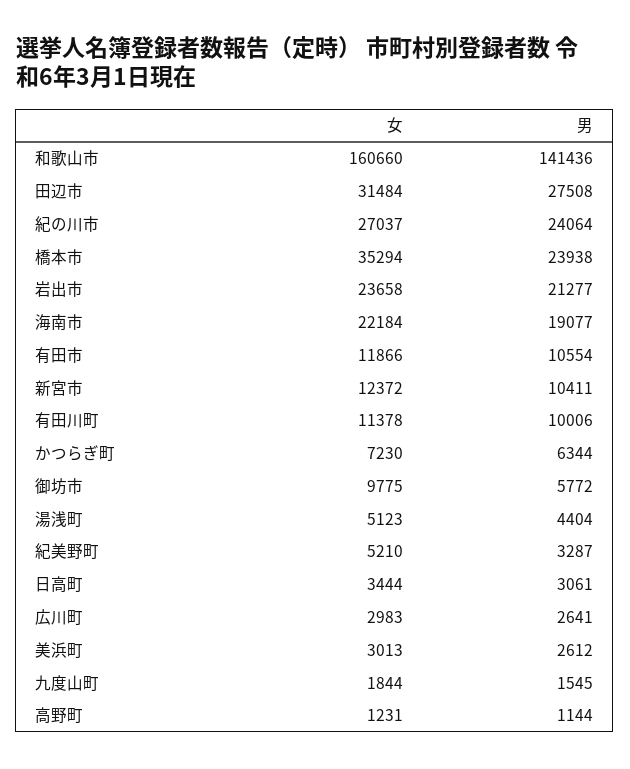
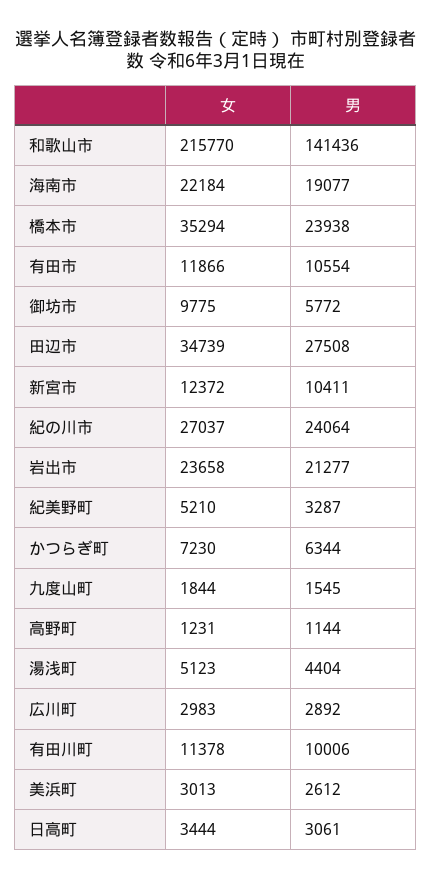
  {
    "女": {
-     "和歌山市": 160660,
+     "和歌山市": 215770,
-     "田辺市": 31484,
+     "田辺市": 34739,
      "紀の川市": 27037,
      "橋本市": 35294,
      "岩出市": 23658,
      "海南市": 22184,
      "有田市": 11866,
      "新宮市": 12372,
      "有田川町": 11378,
      "かつらぎ町": 7230,
      "御坊市": 9775,
      "湯浅町": 5123,
      "紀美野町": 5210,
      "日高町": 3444,
      "広川町": 2983,
      "美浜町": 3013,
      "九度山町": 1844,
      "高野町": 1231
    },
    "男": {
      "和歌山市": 141436,
      "田辺市": 27508,
      "紀の川市": 24064,
      "橋本市": 23938,
      "岩出市": 21277,
      "海南市": 19077,
      "有田市": 10554,
      "新宮市": 10411,
      "有田川町": 10006,
      "かつらぎ町": 6344,
      "御坊市": 5772,
      "湯浅町": 4404,
      "紀美野町": 3287,
      "日高町": 3061,
-     "広川町": 2641,
+     "広川町": 2892,
      "美浜町": 2612,
      "九度山町": 1545,
      "高野町": 1144
    }
  }

